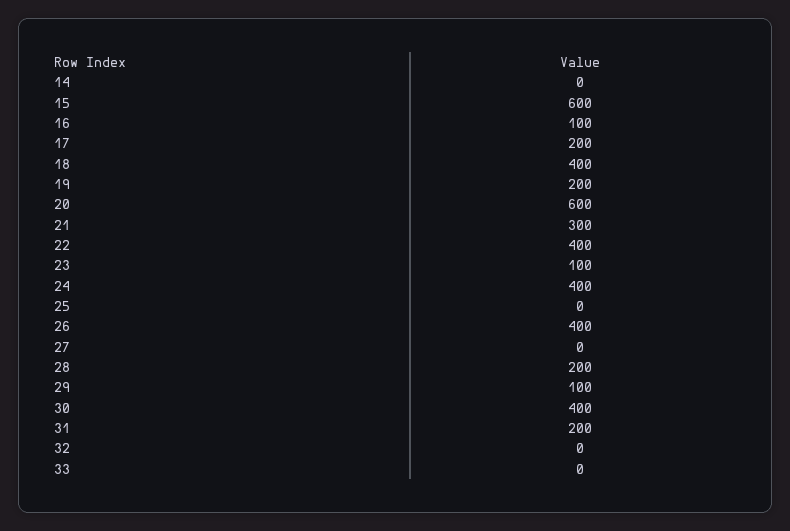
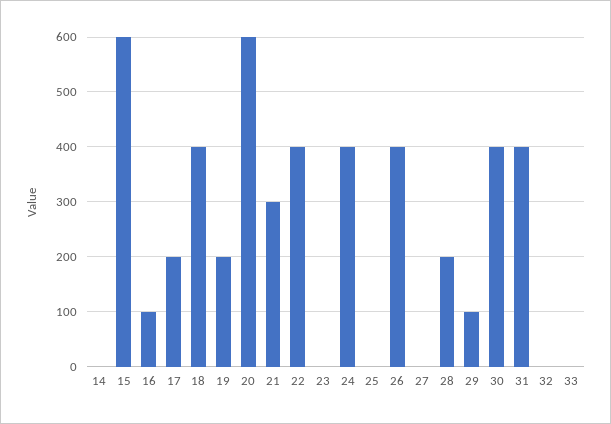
  {
    "14": 0,
    "15": 600,
    "16": 100,
    "17": 200,
    "18": 400,
    "19": 200,
    "20": 600,
    "21": 300,
    "22": 400,
-   "23": 100,
+   "23": 0,
    "24": 400,
    "25": 0,
    "26": 400,
    "27": 0,
    "28": 200,
    "29": 100,
    "30": 400,
-   "31": 200,
+   "31": 400,
    "32": 0,
    "33": 0
  }

